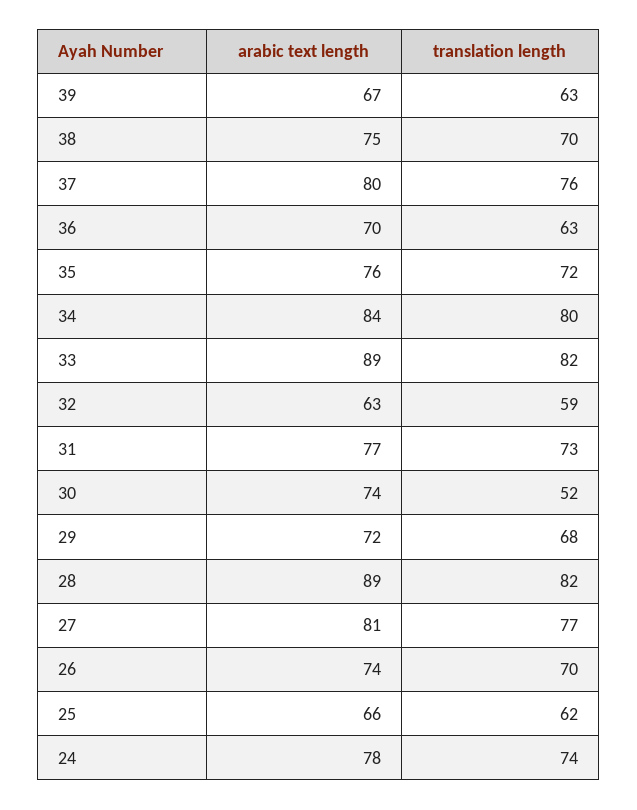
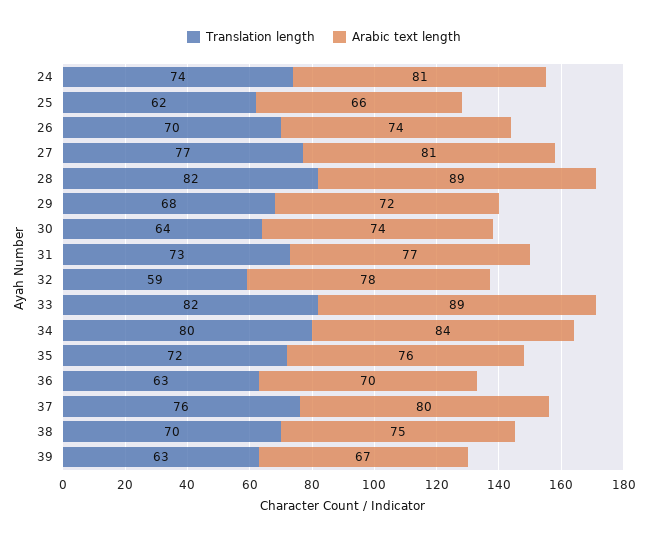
  {
    "arabic text length": {
      "39": 67,
      "38": 75,
      "37": 80,
      "36": 70,
      "35": 76,
      "34": 84,
      "33": 89,
-     "32": 63,
+     "32": 78,
      "31": 77,
      "30": 74,
      "29": 72,
      "28": 89,
      "27": 81,
      "26": 74,
      "25": 66,
-     "24": 78
+     "24": 81
    },
    "translation length": {
      "39": 63,
      "38": 70,
      "37": 76,
      "36": 63,
      "35": 72,
      "34": 80,
      "33": 82,
      "32": 59,
      "31": 73,
-     "30": 52,
+     "30": 64,
      "29": 68,
      "28": 82,
      "27": 77,
      "26": 70,
      "25": 62,
      "24": 74
    }
  }

